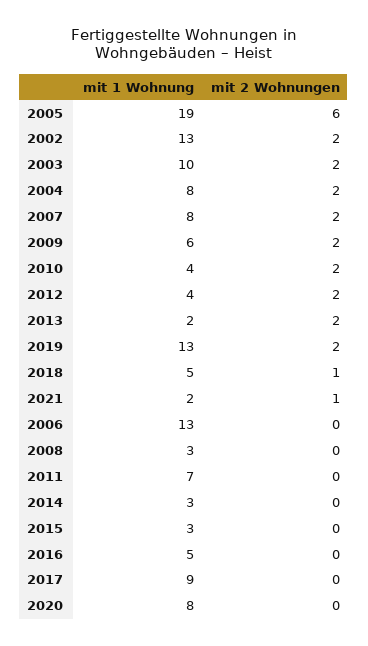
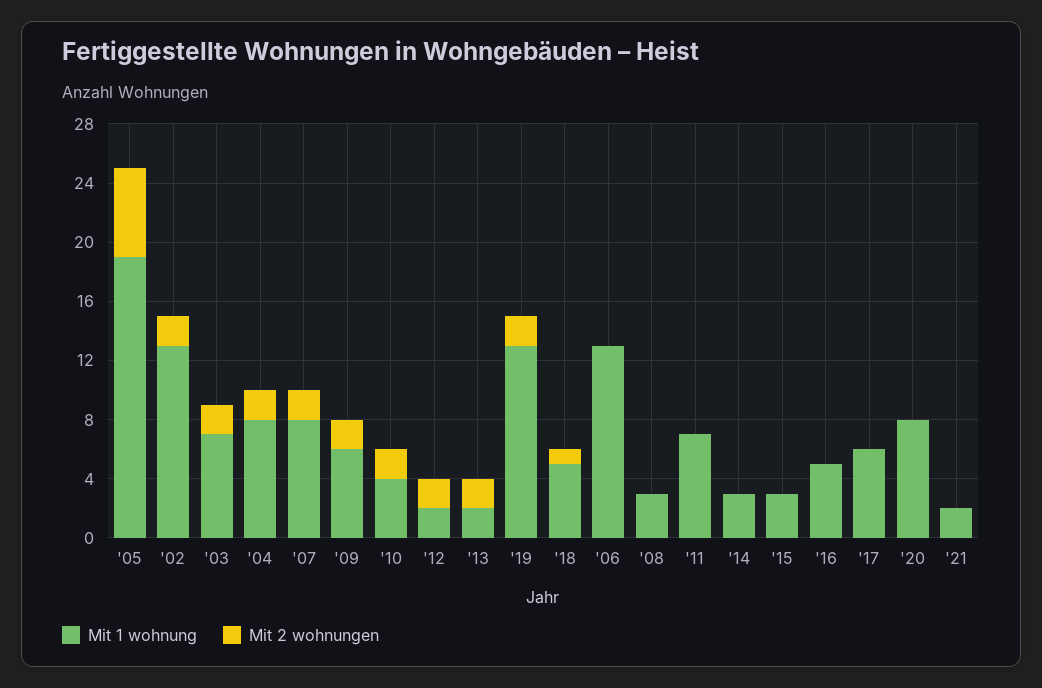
  {
    "mit 1 Wohnung": {
      "2005": 19,
      "2002": 13,
-     "2003": 10,
+     "2003": 7,
      "2004": 8,
      "2007": 8,
      "2009": 6,
      "2010": 4,
-     "2012": 4,
+     "2012": 2,
      "2013": 2,
      "2019": 13,
      "2018": 5,
      "2021": 2,
      "2006": 13,
      "2008": 3,
      "2011": 7,
      "2014": 3,
      "2015": 3,
      "2016": 5,
-     "2017": 9,
+     "2017": 6,
      "2020": 8
    },
    "mit 2 Wohnungen": {
      "2005": 6,
      "2002": 2,
      "2003": 2,
      "2004": 2,
      "2007": 2,
      "2009": 2,
      "2010": 2,
      "2012": 2,
      "2013": 2,
      "2019": 2,
      "2018": 1,
-     "2021": 1,
+     "2021": 0,
      "2006": 0,
      "2008": 0,
      "2011": 0,
      "2014": 0,
      "2015": 0,
      "2016": 0,
      "2017": 0,
      "2020": 0
    }
  }

